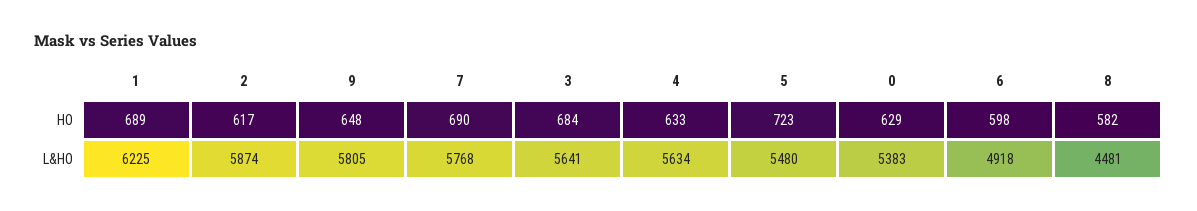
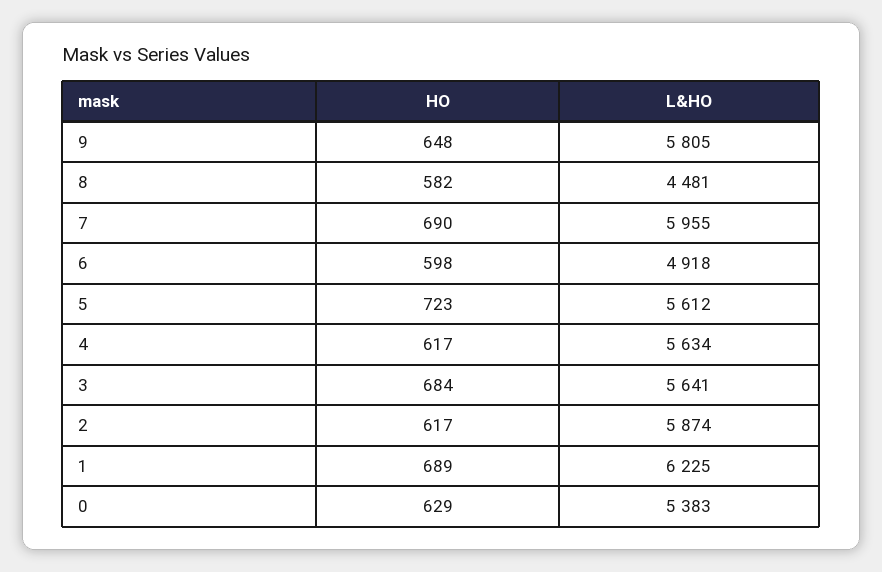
  {
    "1": {
      "HO": 689,
      "L&HO": 6225
    },
    "2": {
      "HO": 617,
      "L&HO": 5874
    },
    "9": {
      "HO": 648,
      "L&HO": 5805
    },
    "7": {
      "HO": 690,
-     "L&HO": 5768
+     "L&HO": 5955
    },
    "3": {
      "HO": 684,
      "L&HO": 5641
    },
    "4": {
-     "HO": 633,
+     "HO": 617,
      "L&HO": 5634
    },
    "5": {
      "HO": 723,
-     "L&HO": 5480
+     "L&HO": 5612
    },
    "0": {
      "HO": 629,
      "L&HO": 5383
    },
    "6": {
      "HO": 598,
      "L&HO": 4918
    },
    "8": {
      "HO": 582,
      "L&HO": 4481
    }
  }

